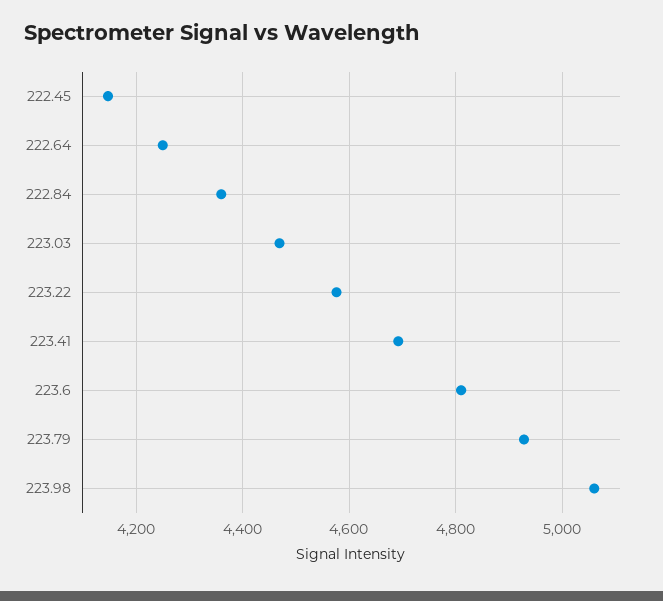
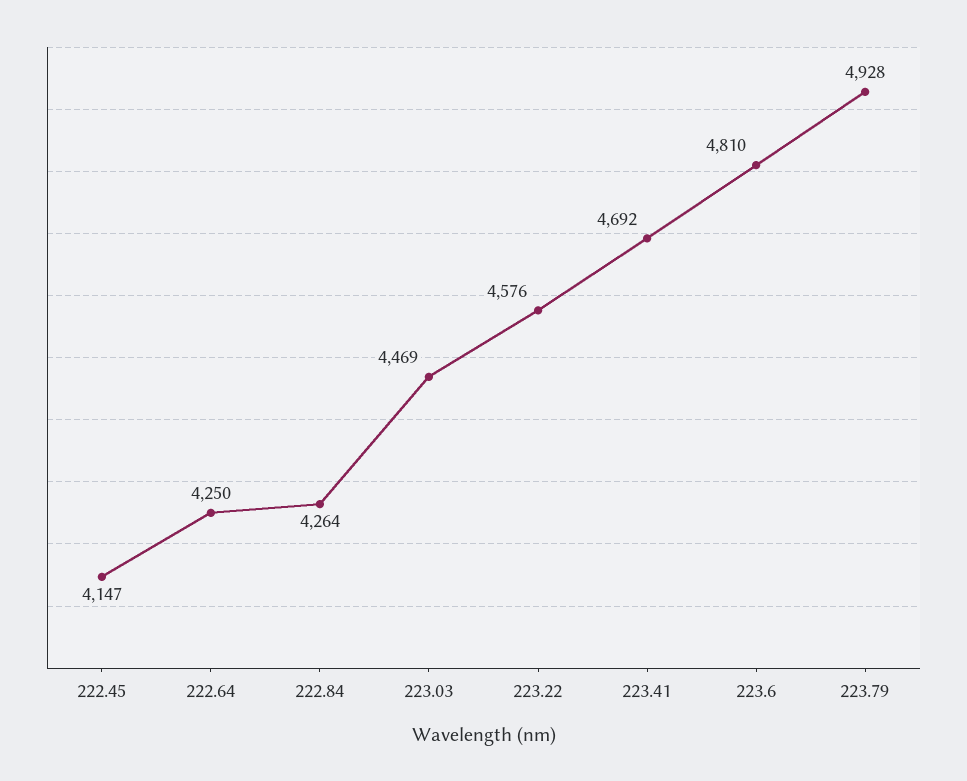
  {
    "222.45": 4147,
    "222.64": 4250,
-   "222.84": 4360,
+   "222.84": 4264,
    "223.03": 4469,
    "223.22": 4576,
    "223.41": 4692,
    "223.6": 4810,
-   "223.79": 4928,
+   "223.79": 4928
-   "223.98": 5060
  }

